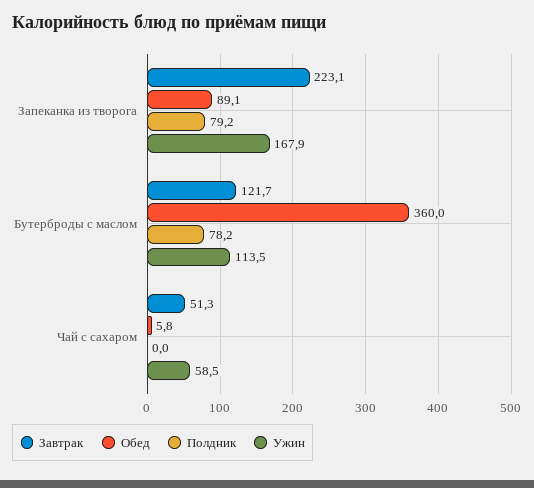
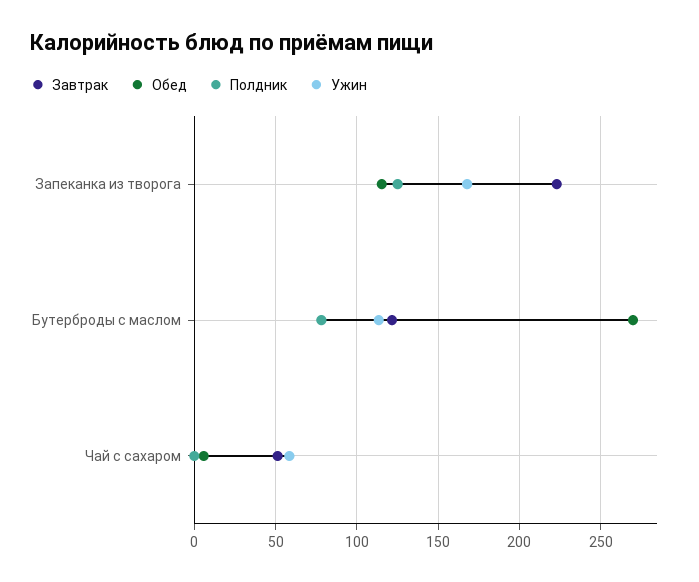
  {
    "Завтрак": {
      "Запеканка из творога": 223.1,
      "Бутерброды с маслом": 121.7,
      "Чай с сахаром": 51.3
    },
    "Обед": {
-     "Запеканка из творога": 89.1,
+     "Запеканка из творога": 115,
-     "Бутерброды с маслом": 360,
+     "Бутерброды с маслом": 270,
      "Чай с сахаром": 5.8
    },
    "Полдник": {
-     "Запеканка из творога": 79.2,
+     "Запеканка из творога": 125,
      "Бутерброды с маслом": 78.2,
      "Чай с сахаром": 0
    },
    "Ужин": {
      "Запеканка из творога": 167.9,
      "Бутерброды с маслом": 113.5,
      "Чай с сахаром": 58.5
    }
  }

